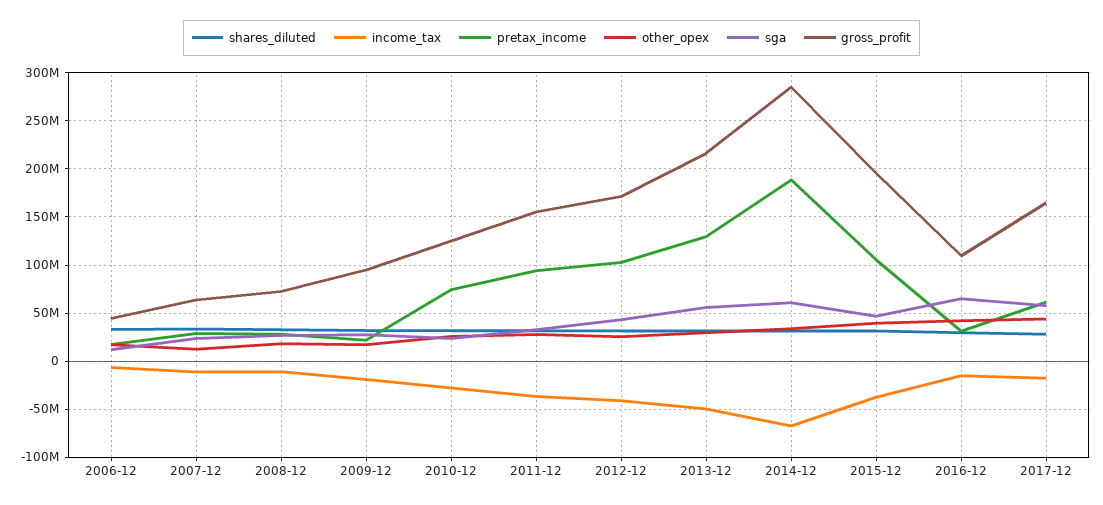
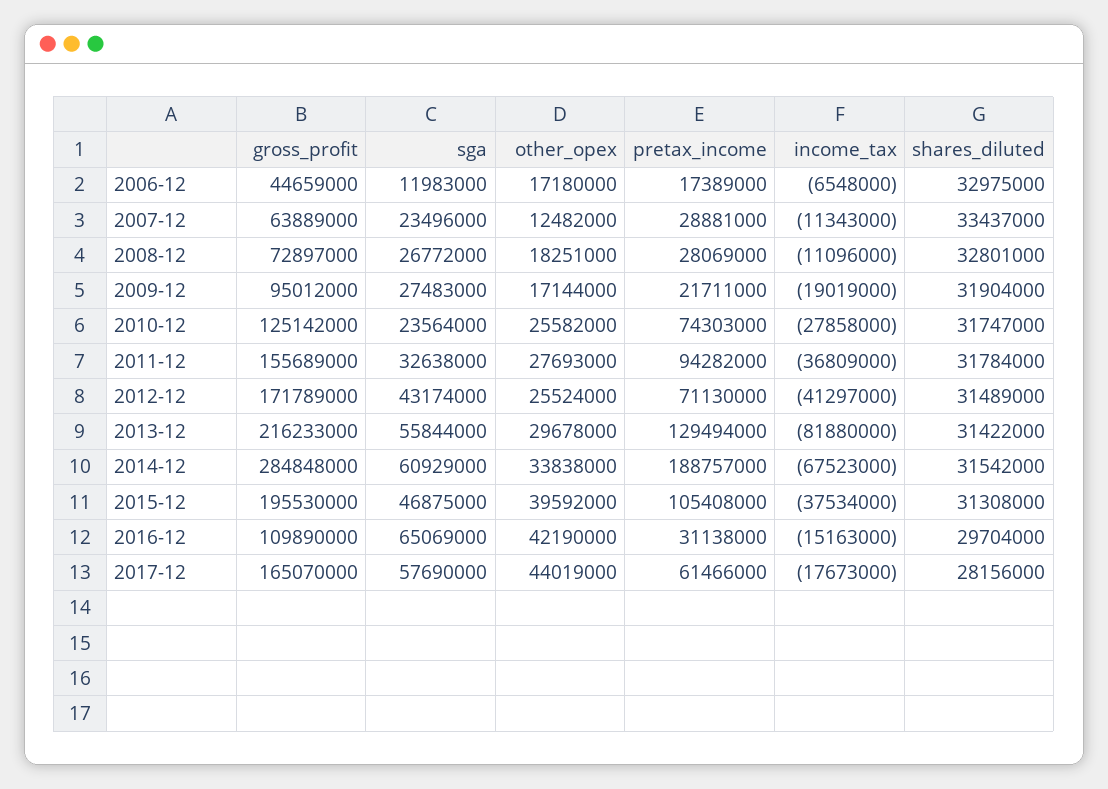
  {
    "shares_diluted": {
      "2006-12": 32975000,
      "2007-12": 33437000,
      "2008-12": 32801000,
      "2009-12": 31904000,
      "2010-12": 31747000,
      "2011-12": 31784000,
      "2012-12": 31489000,
      "2013-12": 31422000,
      "2014-12": 31542000,
      "2015-12": 31308000,
      "2016-12": 29704000,
      "2017-12": 28156000
    },
    "income_tax": {
      "2006-12": -6548000,
      "2007-12": -11343000,
      "2008-12": -11096000,
      "2009-12": -19019000,
      "2010-12": -27858000,
      "2011-12": -36809000,
      "2012-12": -41297000,
-     "2013-12": -50000000,
+     "2013-12": -81880000,
      "2014-12": -67523000,
      "2015-12": -37534000,
      "2016-12": -15163000,
      "2017-12": -17673000
    },
    "pretax_income": {
      "2006-12": 17389000,
      "2007-12": 28881000,
      "2008-12": 28069000,
      "2009-12": 21711000,
      "2010-12": 74303000,
      "2011-12": 94282000,
-     "2012-12": 100000000,
+     "2012-12": 71130000,
      "2013-12": 129494000,
      "2014-12": 188757000,
      "2015-12": 105408000,
      "2016-12": 31138000,
      "2017-12": 61466000
    },
    "other_opex": {
      "2006-12": 17180000,
      "2007-12": 12482000,
      "2008-12": 18251000,
      "2009-12": 17144000,
      "2010-12": 25582000,
      "2011-12": 27693000,
      "2012-12": 25524000,
      "2013-12": 29678000,
      "2014-12": 33838000,
      "2015-12": 39592000,
      "2016-12": 42190000,
      "2017-12": 44019000
    },
    "sga": {
      "2006-12": 11983000,
      "2007-12": 23496000,
      "2008-12": 26772000,
      "2009-12": 27483000,
      "2010-12": 23564000,
      "2011-12": 32638000,
      "2012-12": 43174000,
      "2013-12": 55844000,
      "2014-12": 60929000,
      "2015-12": 46875000,
      "2016-12": 65069000,
      "2017-12": 57690000
    },
    "gross_profit": {
      "2006-12": 44659000,
      "2007-12": 63889000,
      "2008-12": 72897000,
      "2009-12": 95012000,
      "2010-12": 125142000,
      "2011-12": 155689000,
      "2012-12": 171789000,
      "2013-12": 216233000,
      "2014-12": 284848000,
      "2015-12": 195530000,
      "2016-12": 109890000,
      "2017-12": 165070000
    }
  }

